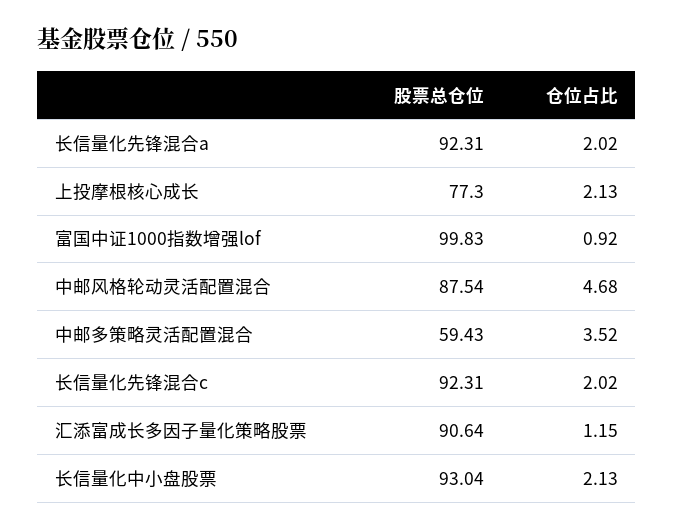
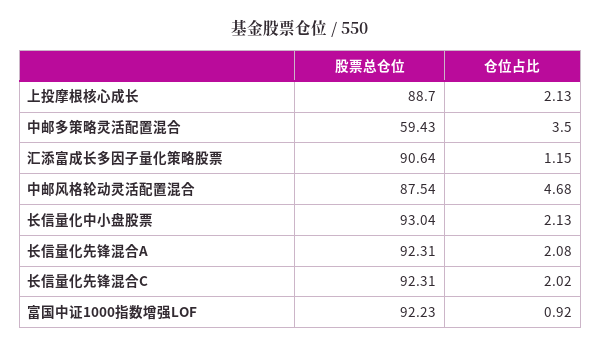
  {
    "股票总仓位": {
      "长信量化先锋混合a": 92.31,
-     "上投摩根核心成长": 77.3,
+     "上投摩根核心成长": 88.7,
-     "富国中证1000指数增强lof": 99.83,
+     "富国中证1000指数增强lof": 92.23,
      "中邮风格轮动灵活配置混合": 87.54,
      "中邮多策略灵活配置混合": 59.43,
      "长信量化先锋混合c": 92.31,
      "汇添富成长多因子量化策略股票": 90.64,
      "长信量化中小盘股票": 93.04
    },
    "仓位占比": {
-     "长信量化先锋混合a": 2.02,
+     "长信量化先锋混合a": 2.08,
      "上投摩根核心成长": 2.13,
      "富国中证1000指数增强lof": 0.92,
      "中邮风格轮动灵活配置混合": 4.68,
-     "中邮多策略灵活配置混合": 3.52,
+     "中邮多策略灵活配置混合": 3.5,
      "长信量化先锋混合c": 2.02,
      "汇添富成长多因子量化策略股票": 1.15,
      "长信量化中小盘股票": 2.13
    }
  }

